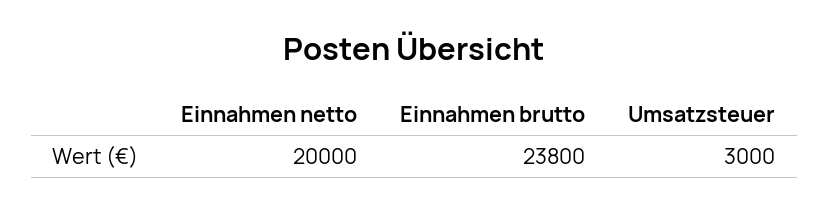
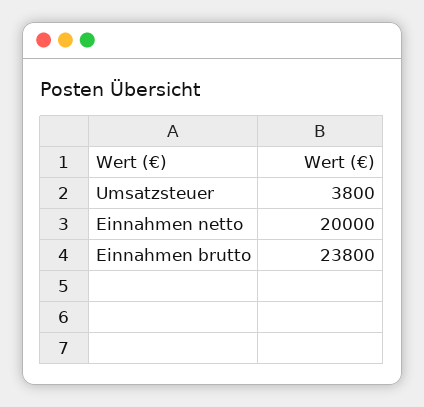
  {
    "Einnahmen netto": 20000,
    "Einnahmen brutto": 23800,
-   "Umsatzsteuer": 3000
+   "Umsatzsteuer": 3800
  }

